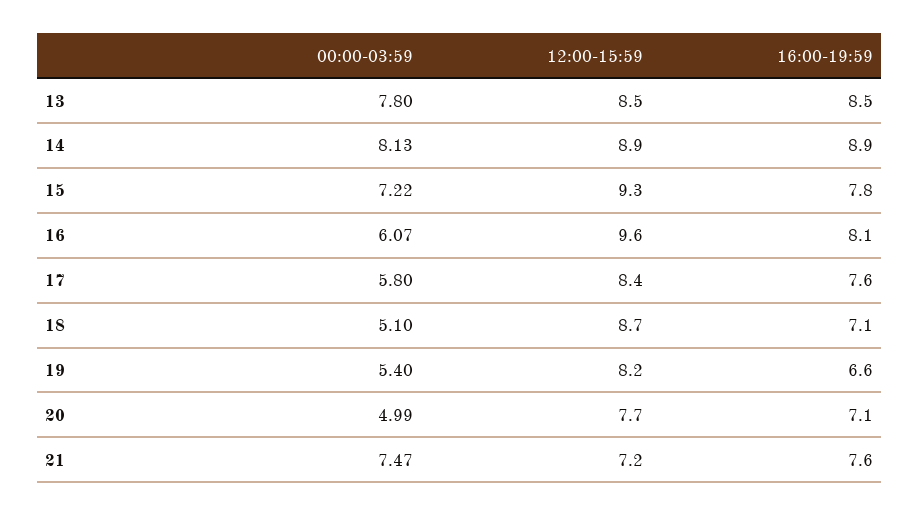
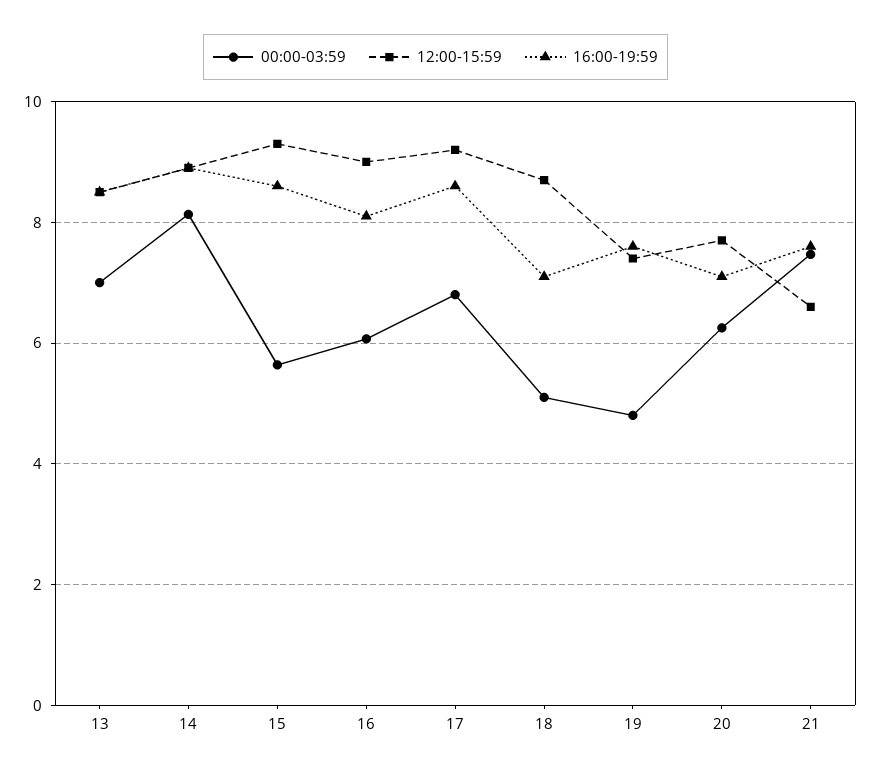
  {
    "00:00-03:59": {
-     "13": 7.8,
+     "13": 7,
      "14": 8.13,
-     "15": 7.22,
+     "15": 5.6,
      "16": 6.07,
-     "17": 5.8,
+     "17": 6.8,
      "18": 5.1,
-     "19": 5.4,
+     "19": 4.8,
-     "20": 4.99,
+     "20": 6.2,
      "21": 7.47
    },
    "12:00-15:59": {
      "13": 8.5,
      "14": 8.9,
      "15": 9.3,
-     "16": 9.6,
+     "16": 9,
-     "17": 8.4,
+     "17": 9.2,
      "18": 8.7,
-     "19": 8.2,
+     "19": 7.4,
      "20": 7.7,
-     "21": 7.2
+     "21": 6.6
    },
    "16:00-19:59": {
      "13": 8.5,
      "14": 8.9,
-     "15": 7.8,
+     "15": 8.6,
      "16": 8.1,
-     "17": 7.6,
+     "17": 8.6,
      "18": 7.1,
-     "19": 6.6,
+     "19": 7.6,
      "20": 7.1,
      "21": 7.6
    }
  }

